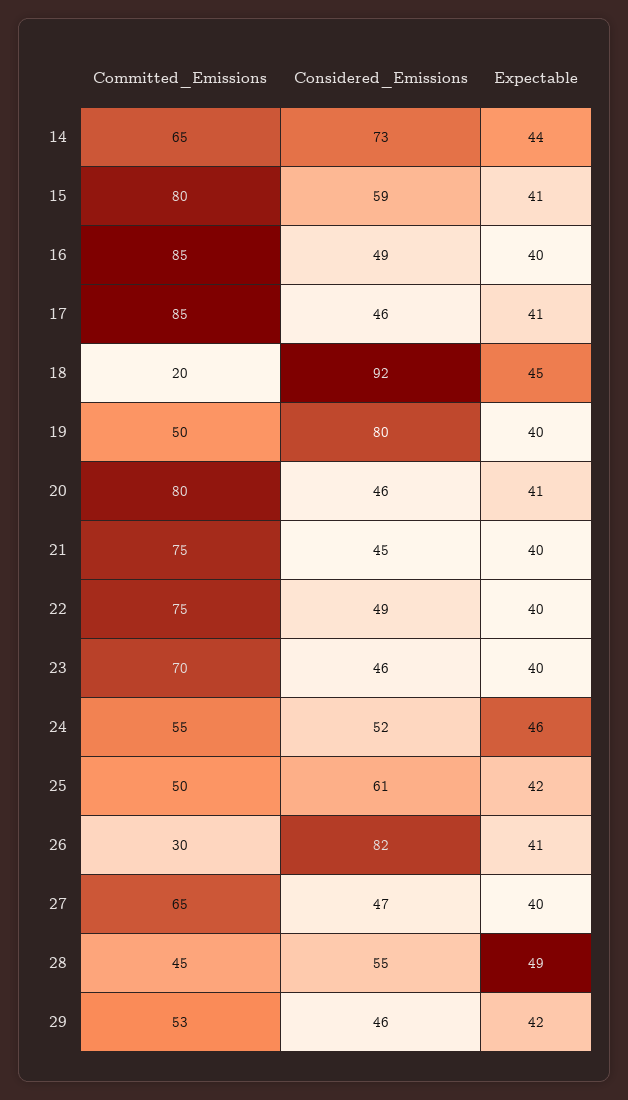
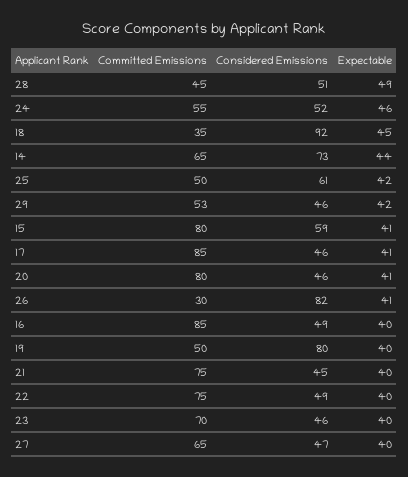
  {
    "Committed_Emissions": {
      "14": 65,
      "15": 80,
      "16": 85,
      "17": 85,
-     "18": 20,
+     "18": 35,
      "19": 50,
      "20": 80,
      "21": 75,
      "22": 75,
      "23": 70,
      "24": 55,
      "25": 50,
      "26": 30,
      "27": 65,
      "28": 45,
      "29": 53
    },
    "Considered_Emissions": {
      "14": 73,
      "15": 59,
      "16": 49,
      "17": 46,
      "18": 92,
      "19": 80,
      "20": 46,
      "21": 45,
      "22": 49,
      "23": 46,
      "24": 52,
      "25": 61,
      "26": 82,
      "27": 47,
-     "28": 55,
+     "28": 51,
      "29": 46
    },
    "Expectable": {
      "14": 44,
      "15": 41,
      "16": 40,
      "17": 41,
      "18": 45,
      "19": 40,
      "20": 41,
      "21": 40,
      "22": 40,
      "23": 40,
      "24": 46,
      "25": 42,
      "26": 41,
      "27": 40,
      "28": 49,
      "29": 42
    }
  }

